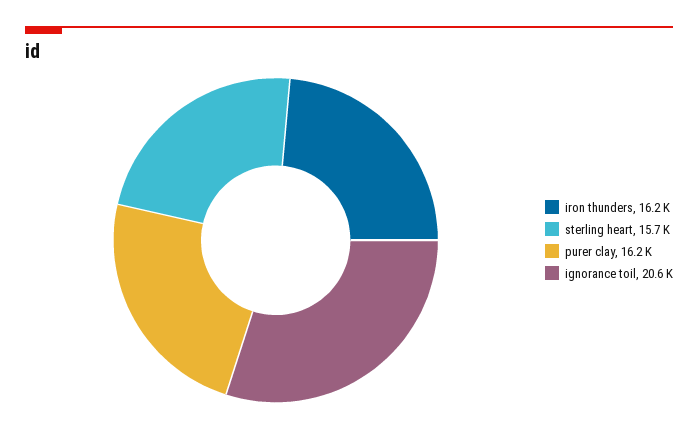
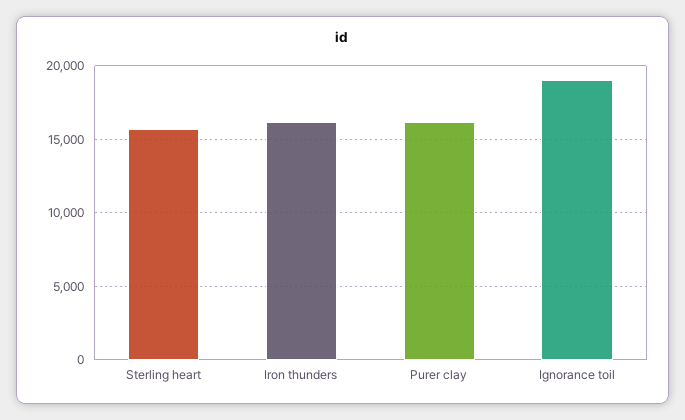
  {
    "iron thunders": 16200,
    "sterling heart": 15700,
    "purer clay": 16200,
-   "ignorance toil": 20600
+   "ignorance toil": 19000
  }

